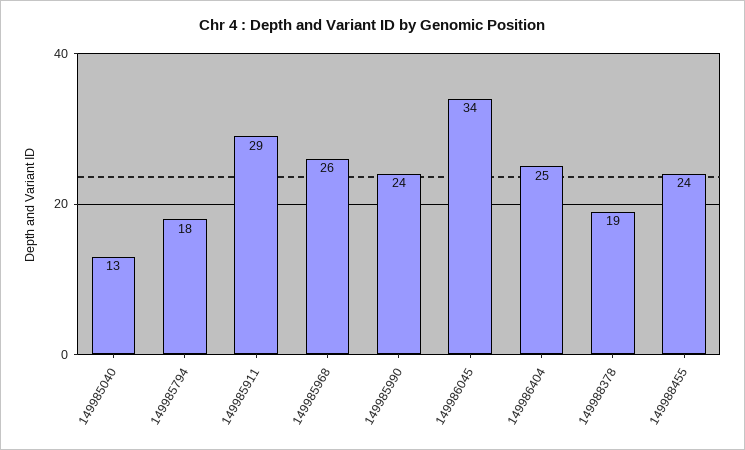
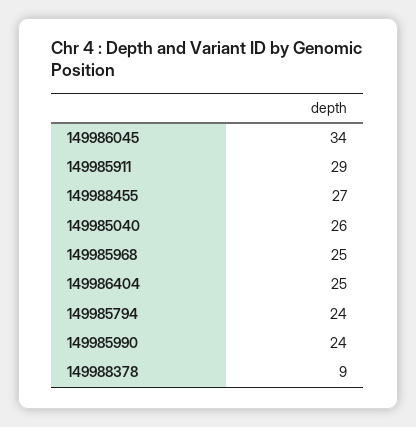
  {
-   "149985040": 13,
+   "149985040": 26,
-   "149985794": 18,
+   "149985794": 24,
    "149985911": 29,
-   "149985968": 26,
+   "149985968": 25,
    "149985990": 24,
    "149986045": 34,
    "149986404": 25,
-   "149988378": 19,
+   "149988378": 9,
-   "149988455": 24
+   "149988455": 27
  }

